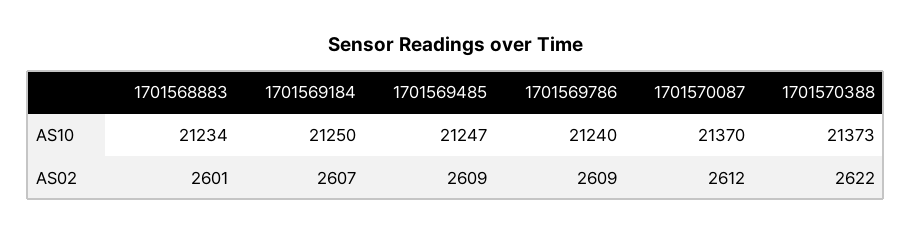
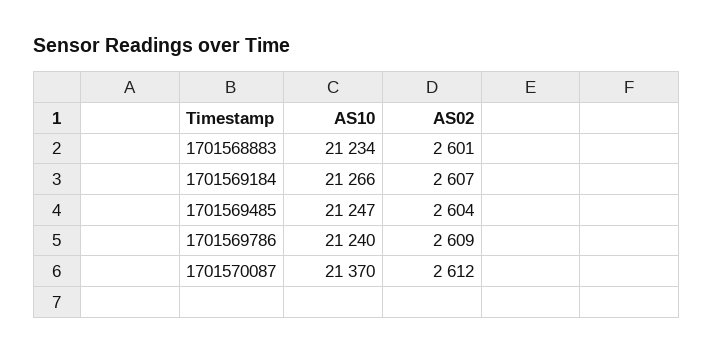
  {
    "1701568883": {
      "AS10": 21234,
      "AS02": 2601
    },
    "1701569184": {
-     "AS10": 21250,
+     "AS10": 21266,
      "AS02": 2607
    },
    "1701569485": {
      "AS10": 21247,
-     "AS02": 2609
+     "AS02": 2604
    },
    "1701569786": {
      "AS10": 21240,
      "AS02": 2609
    },
    "1701570087": {
      "AS10": 21370,
      "AS02": 2612
-   },
+   }
-   "1701570388": {
-     "AS10": 21373,
-     "AS02": 2622
-   }
  }

